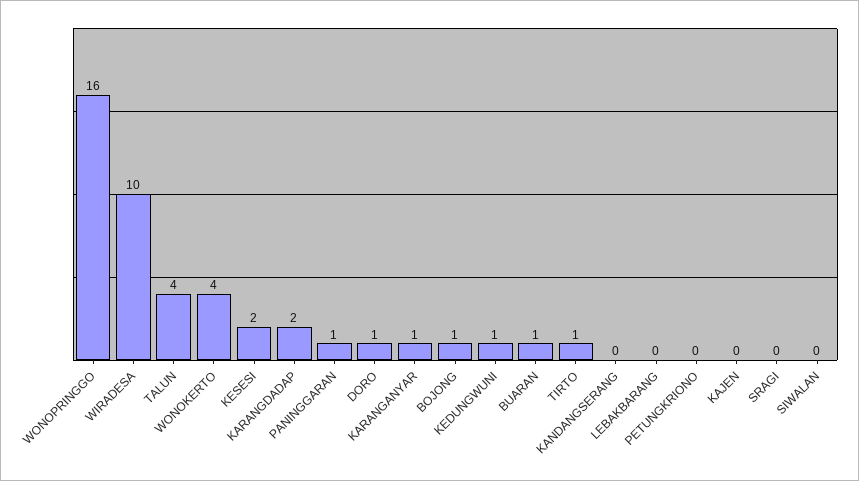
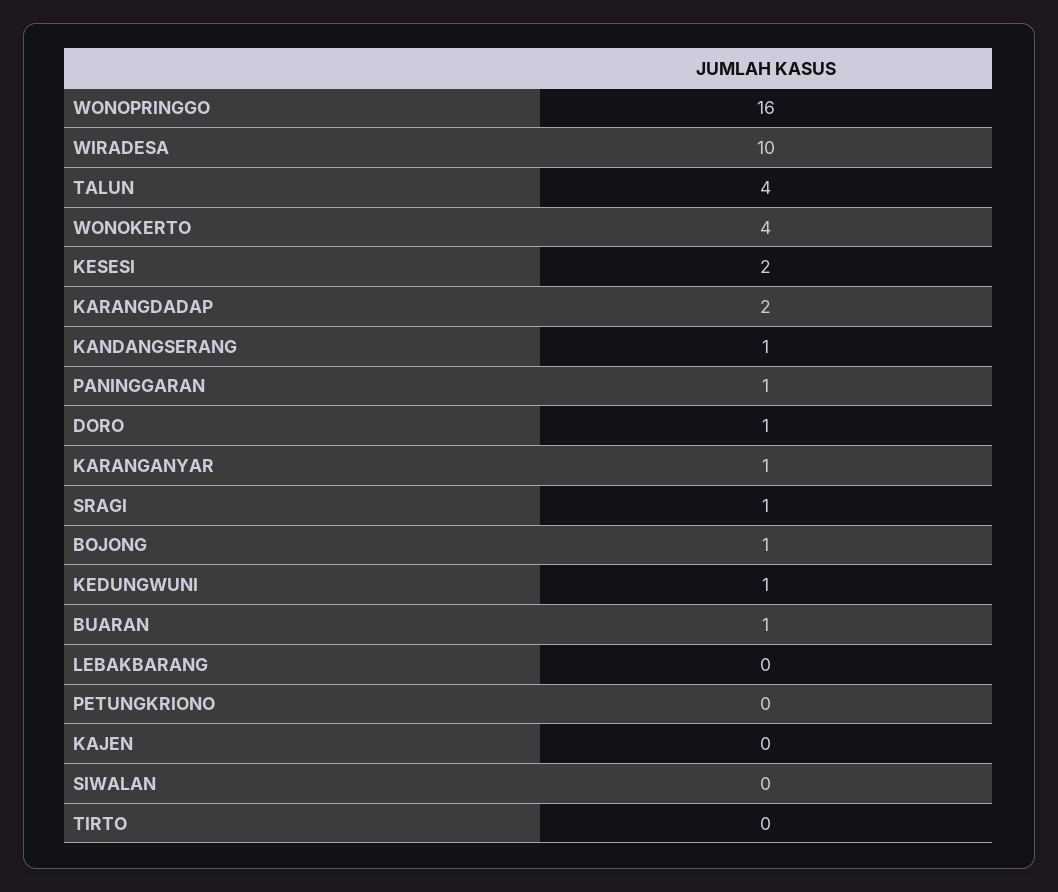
  {
    "WONOPRINGGO": 16,
    "WIRADESA": 10,
    "TALUN": 4,
    "WONOKERTO": 4,
    "KESESI": 2,
    "KARANGDADAP": 2,
    "PANINGGARAN": 1,
    "DORO": 1,
    "KARANGANYAR": 1,
    "BOJONG": 1,
    "KEDUNGWUNI": 1,
    "BUARAN": 1,
-   "TIRTO": 1,
+   "TIRTO": 0,
-   "KANDANGSERANG": 0,
+   "KANDANGSERANG": 1,
    "LEBAKBARANG": 0,
    "PETUNGKRIONO": 0,
    "KAJEN": 0,
-   "SRAGI": 0,
+   "SRAGI": 1,
    "SIWALAN": 0
  }

